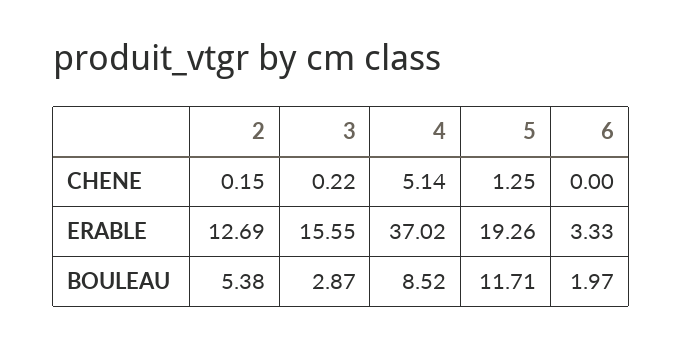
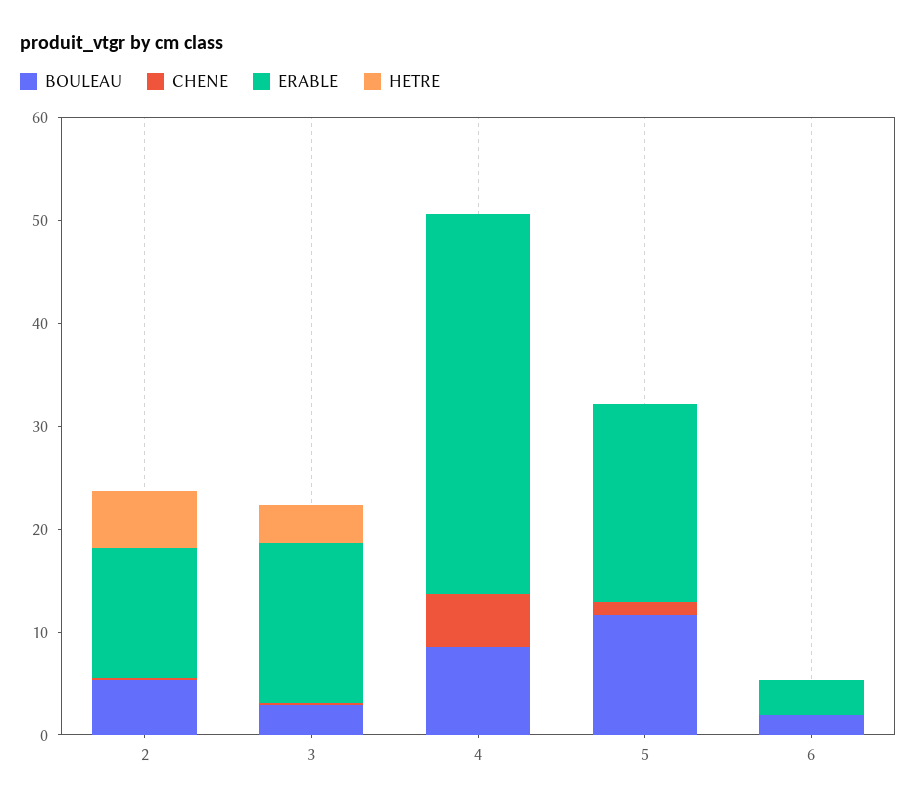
  {
    "CHENE": {
      "2": 0.15,
      "3": 0.22,
      "4": 5.14,
      "5": 1.25,
      "6": 0
    },
    "ERABLE": {
      "2": 12.69,
      "3": 15.55,
      "4": 37.02,
      "5": 19.26,
      "6": 3.33
    },
    "BOULEAU": {
      "2": 5.38,
      "3": 2.87,
      "4": 8.52,
      "5": 11.71,
      "6": 1.97
-   }
+   },
+   "HETRE": {
+     "2": 6,
+     "3": 4,
+     "4": 0,
+     "5": 0,
+     "6": 0
+   }
  }

